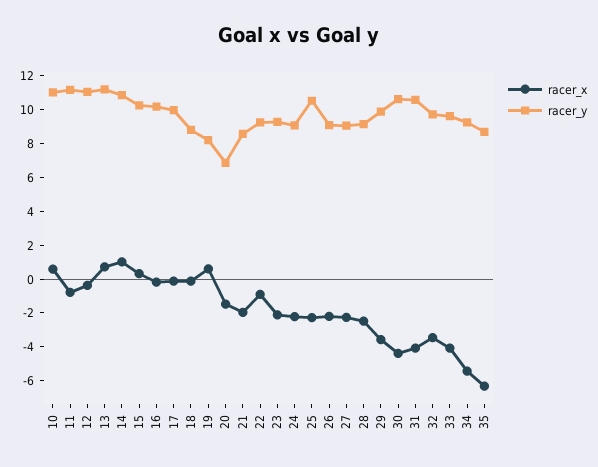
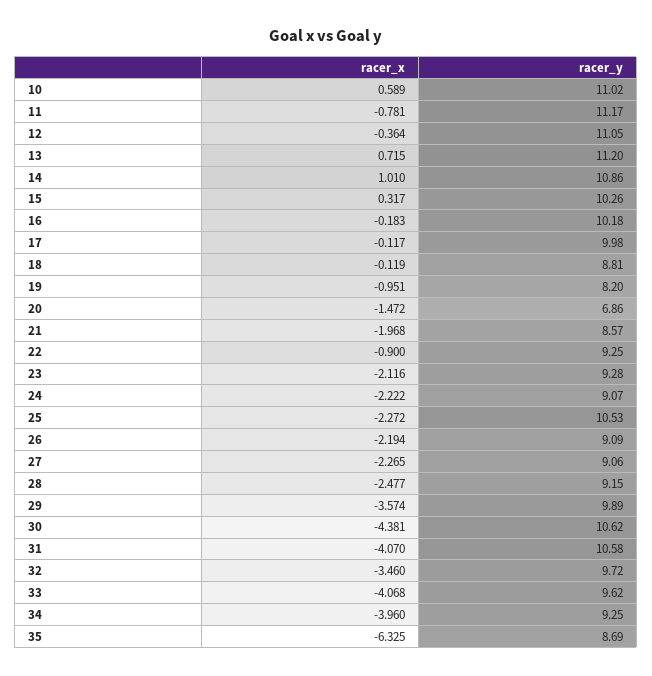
  {
    "racer_x": {
      "10": 0.589,
      "11": -0.781,
      "12": -0.364,
      "13": 0.715,
      "14": 1.01,
      "15": 0.317,
      "16": -0.183,
      "17": -0.117,
      "18": -0.119,
-     "19": 0.5,
+     "19": -0.951,
      "20": -1.472,
      "21": -1.968,
      "22": -0.9,
      "23": -2.116,
      "24": -2.222,
      "25": -2.272,
      "26": -2.194,
      "27": -2.265,
      "28": -2.477,
      "29": -3.574,
      "30": -4.381,
      "31": -4.07,
      "32": -3.46,
      "33": -4.068,
-     "34": -5.5,
+     "34": -3.96,
      "35": -6.325
    },
    "racer_y": {
      "10": 11.02,
      "11": 11.17,
      "12": 11.05,
      "13": 11.2,
      "14": 10.86,
      "15": 10.26,
      "16": 10.18,
      "17": 9.98,
      "18": 8.81,
      "19": 8.2,
      "20": 6.86,
      "21": 8.57,
      "22": 9.25,
      "23": 9.28,
      "24": 9.07,
      "25": 10.53,
      "26": 9.09,
      "27": 9.06,
      "28": 9.15,
      "29": 9.89,
      "30": 10.62,
      "31": 10.58,
      "32": 9.72,
      "33": 9.62,
      "34": 9.25,
      "35": 8.69
    }
  }

